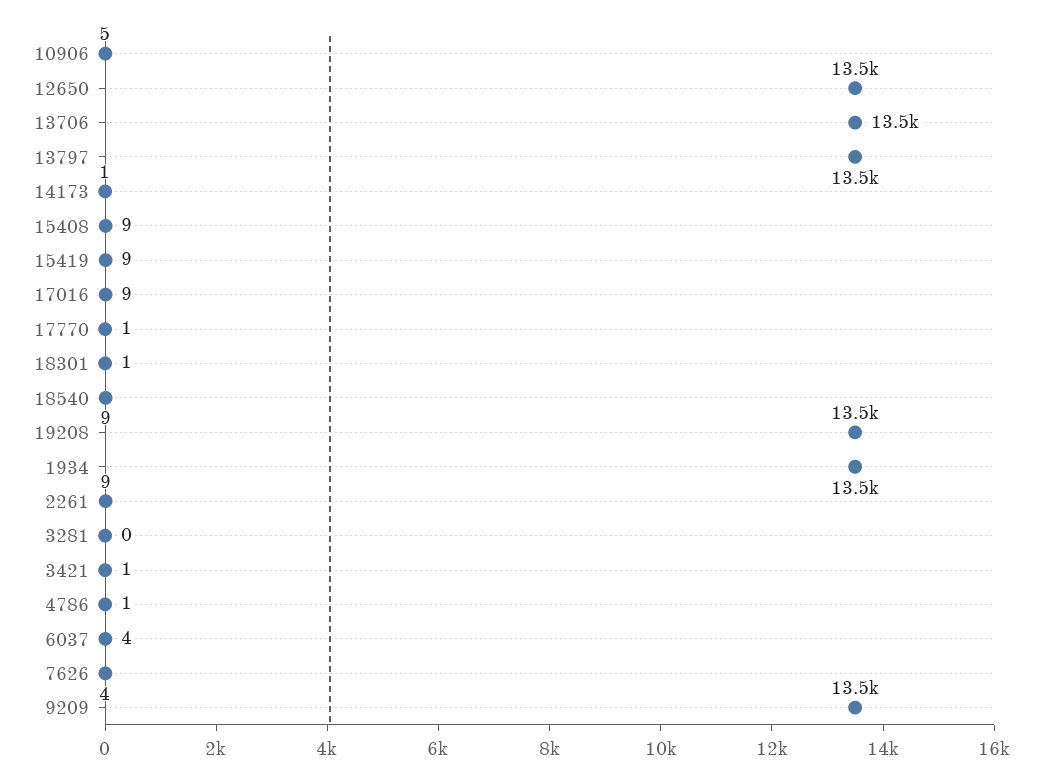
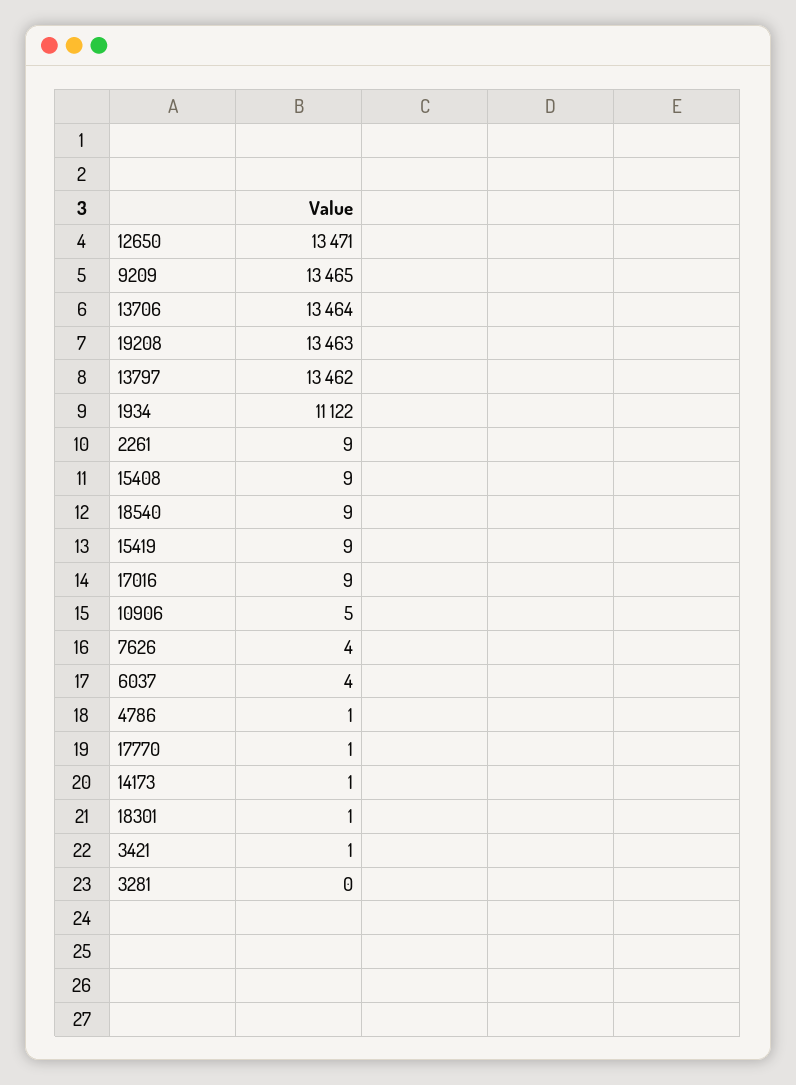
  {
    "10906": 5,
    "12650": 13471,
    "13706": 13464,
    "13797": 13462,
    "14173": 1,
    "15408": 9,
    "15419": 9,
    "17016": 9,
    "17770": 1,
    "18301": 1,
    "18540": 9,
    "19208": 13463,
-   "1934": 13500,
+   "1934": 11122,
    "2261": 9,
    "3281": 0,
    "3421": 1,
    "4786": 1,
    "6037": 4,
    "7626": 4,
    "9209": 13465
  }

